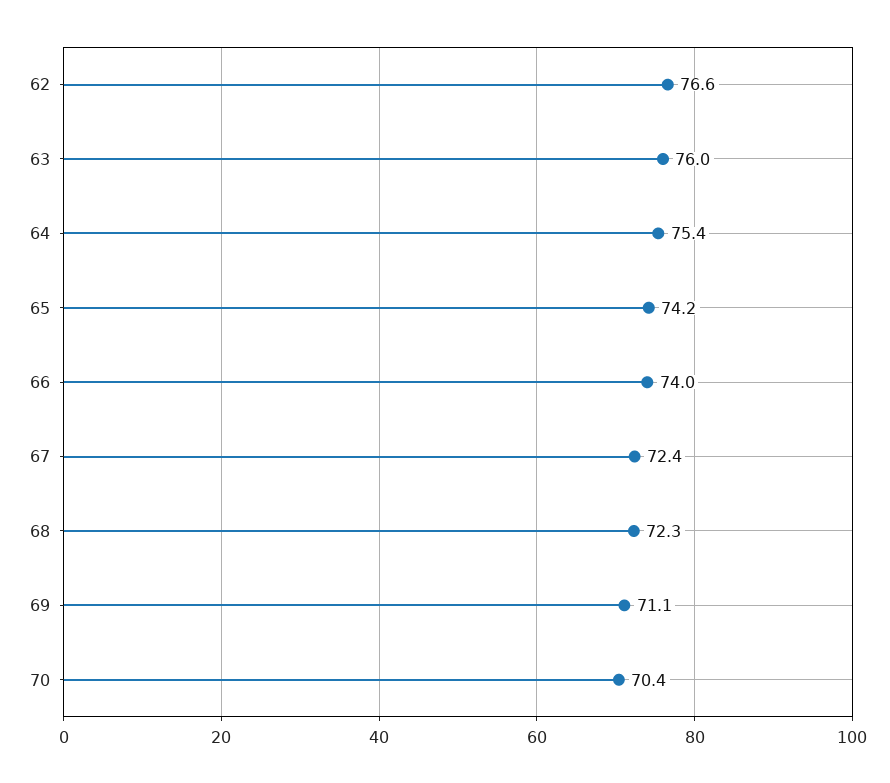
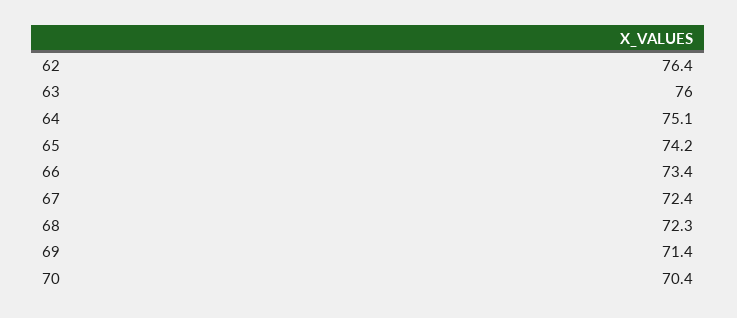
  {
-   "62": 76.6,
+   "62": 76.4,
    "63": 76,
-   "64": 75.4,
+   "64": 75.1,
    "65": 74.2,
-   "66": 74,
+   "66": 73.4,
    "67": 72.4,
    "68": 72.3,
-   "69": 71.1,
+   "69": 71.4,
    "70": 70.4
  }

